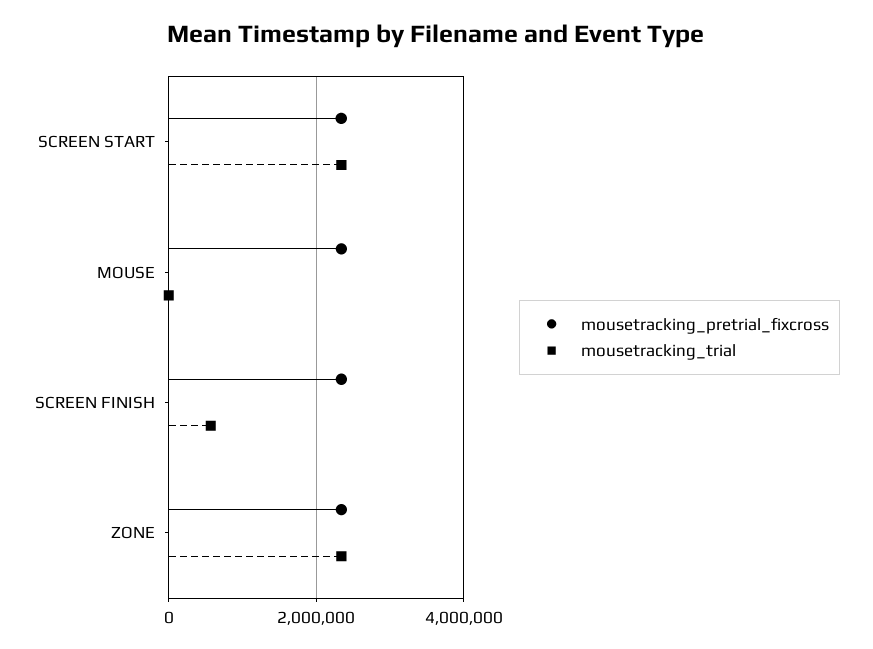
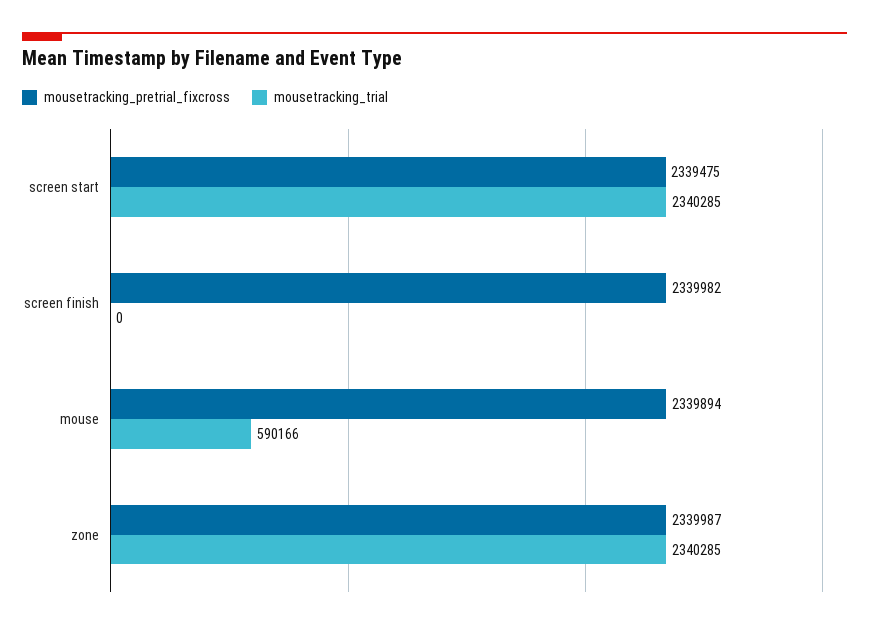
  {
    "mousetracking_pretrial_fixcross": {
      "SCREEN START": 2339475,
      "MOUSE": 2339894,
      "SCREEN FINISH": 2339982,
      "ZONE": 2339987
    },
    "mousetracking_trial": {
      "SCREEN START": 2340285,
-     "MOUSE": 0,
+     "MOUSE": 590166,
-     "SCREEN FINISH": 600000,
+     "SCREEN FINISH": 0,
      "ZONE": 2340285
    }
  }

